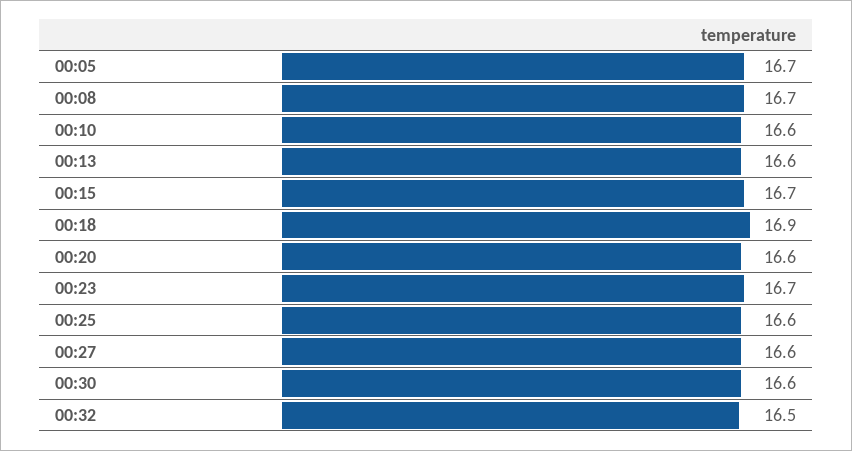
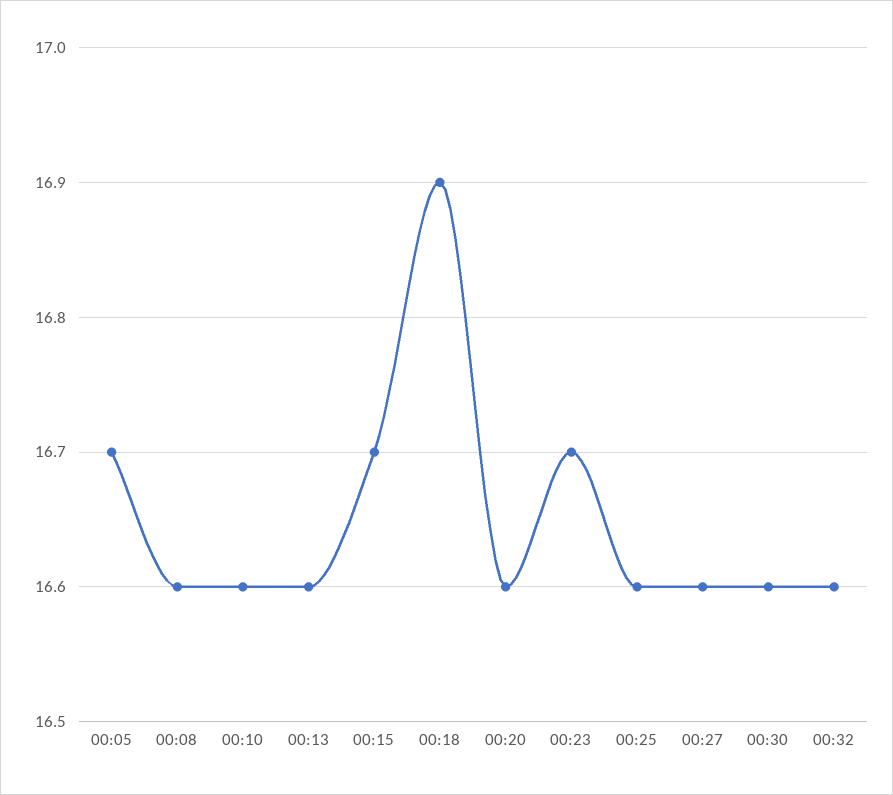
  {
    "00:05": 16.7,
-   "00:08": 16.7,
+   "00:08": 16.6,
    "00:10": 16.6,
    "00:13": 16.6,
    "00:15": 16.7,
    "00:18": 16.9,
    "00:20": 16.6,
    "00:23": 16.7,
    "00:25": 16.6,
    "00:27": 16.6,
    "00:30": 16.6,
-   "00:32": 16.5
+   "00:32": 16.6
  }

